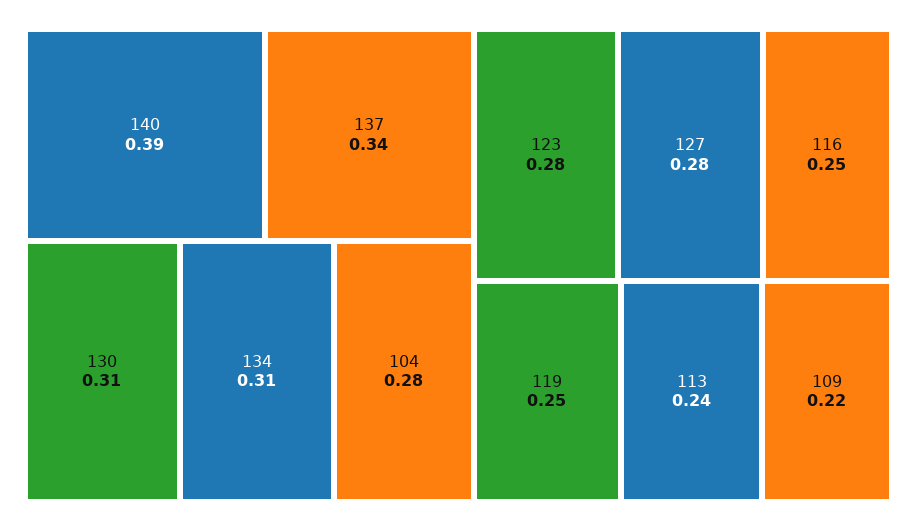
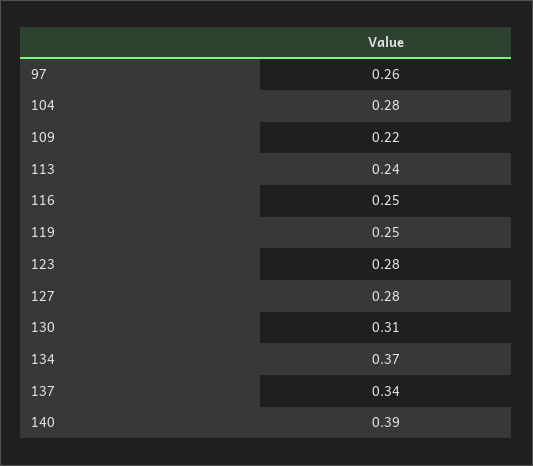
  {
    "140": 0.39,
    "137": 0.34,
    "130": 0.31,
-   "134": 0.31,
+   "134": 0.37,
    "104": 0.28,
    "123": 0.28,
    "127": 0.28,
    "116": 0.25,
    "119": 0.25,
    "113": 0.24,
-   "109": 0.22
+   "109": 0.22,
+   "97": 0.26
  }

